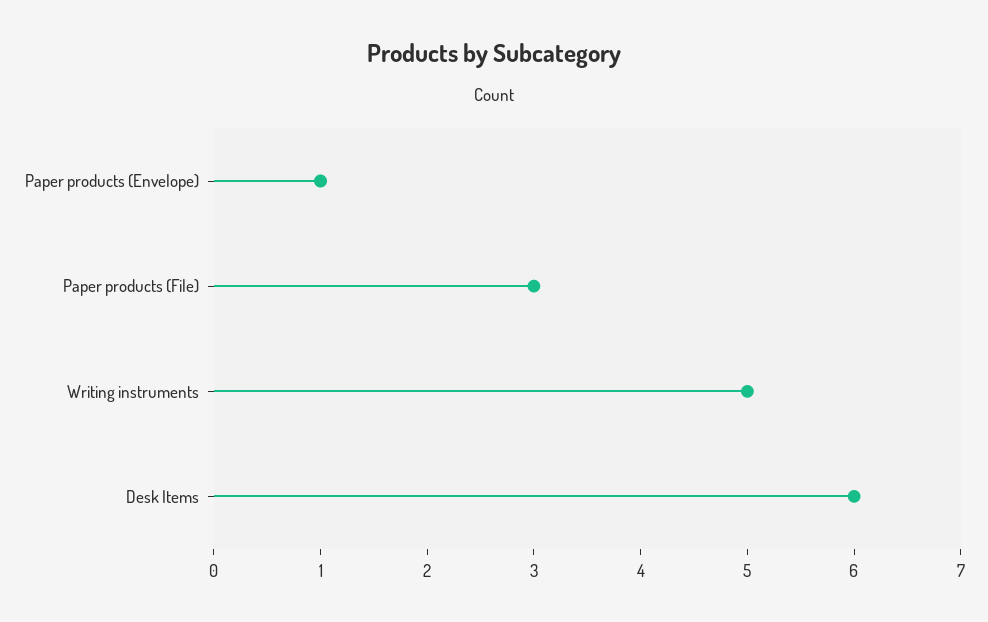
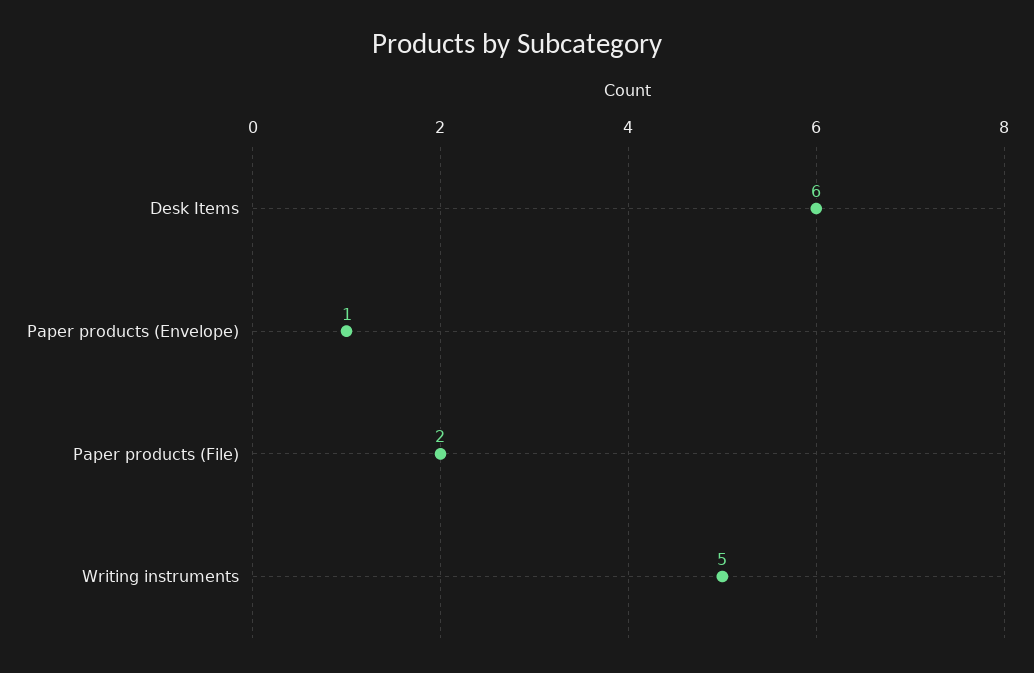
  {
    "Paper products (Envelope)": 1,
-   "Paper products (File)": 3,
+   "Paper products (File)": 2,
    "Writing instruments": 5,
    "Desk Items": 6
  }

